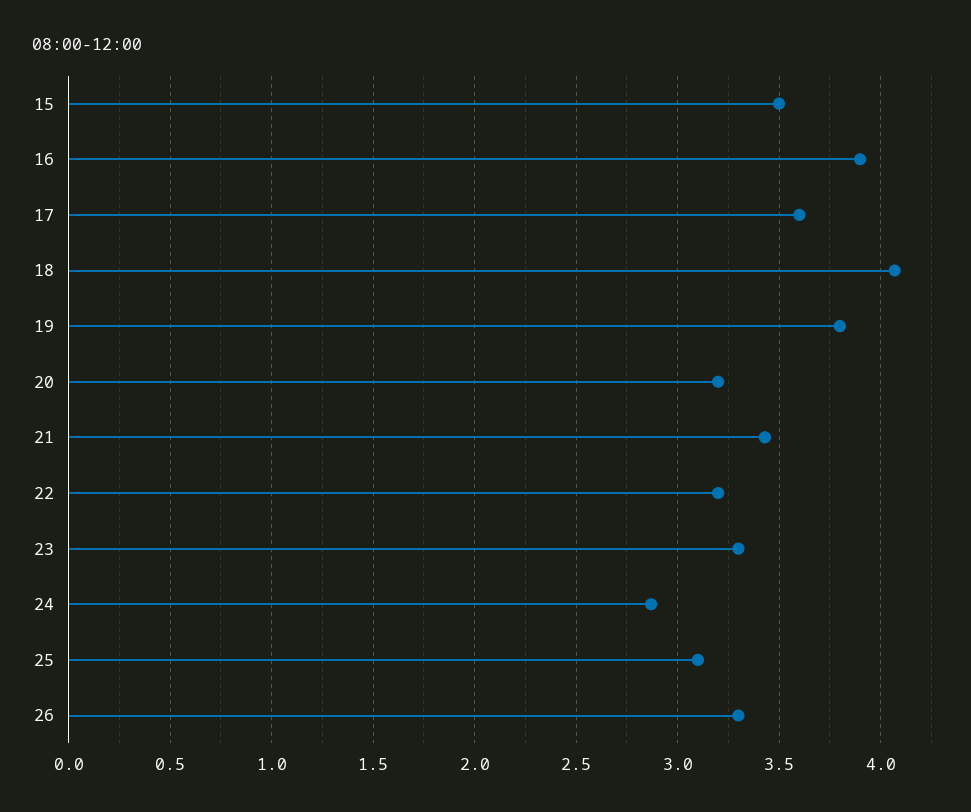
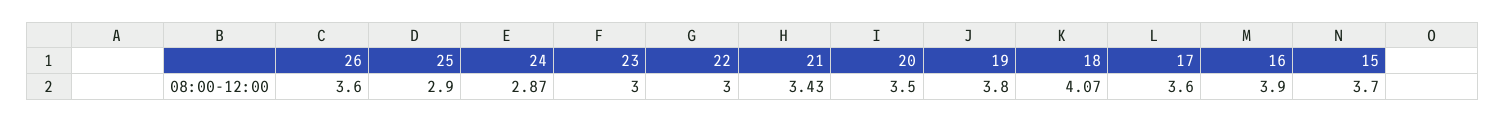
  {
-   "15": 3.5,
+   "15": 3.7,
    "16": 3.9,
    "17": 3.6,
    "18": 4.07,
    "19": 3.8,
-   "20": 3.2,
+   "20": 3.5,
    "21": 3.43,
-   "22": 3.2,
+   "22": 3,
-   "23": 3.3,
+   "23": 3,
    "24": 2.87,
-   "25": 3.1,
+   "25": 2.9,
-   "26": 3.3
+   "26": 3.6
  }

